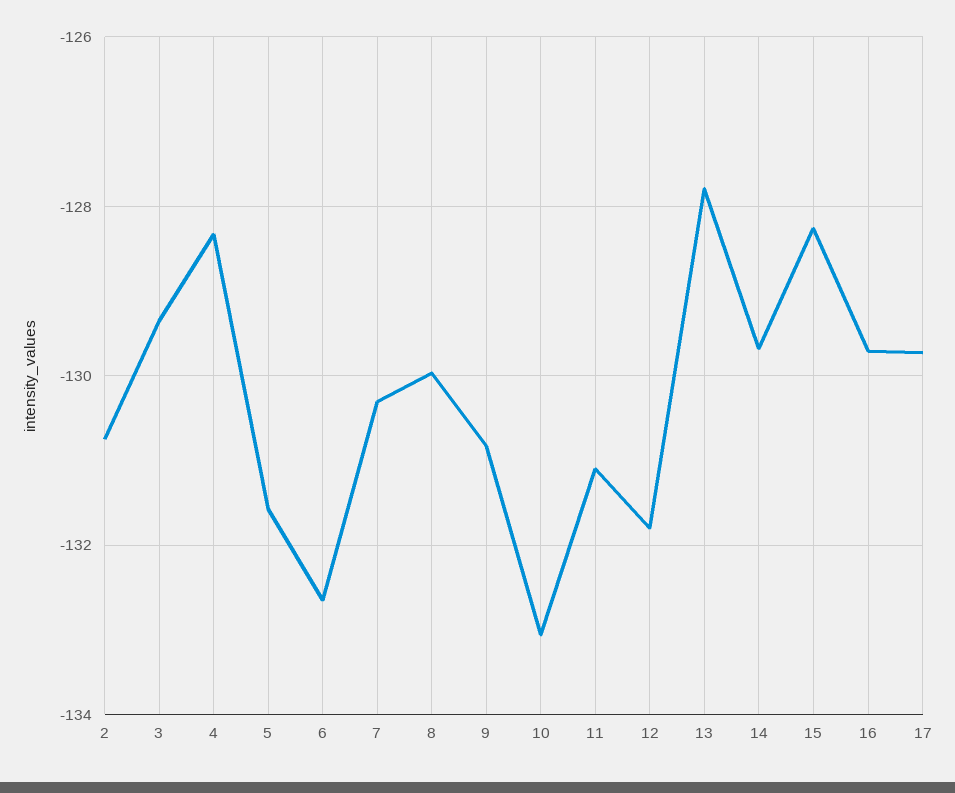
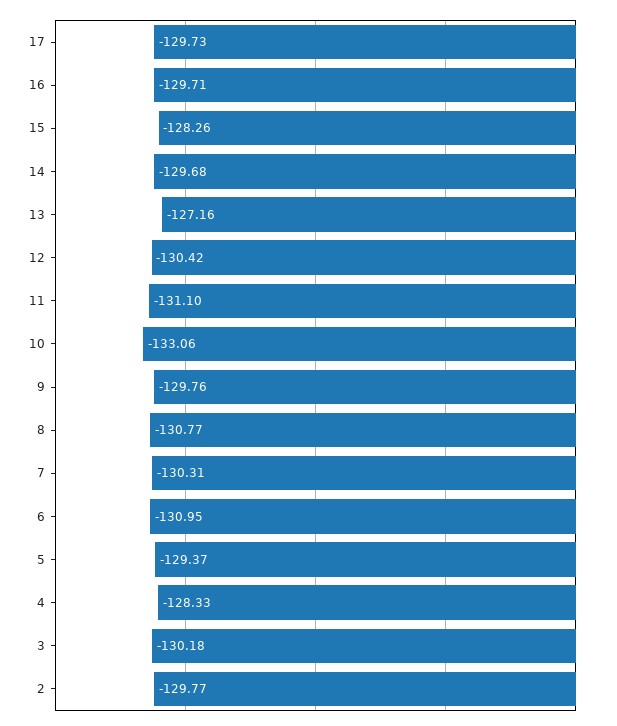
  {
-   "2": -130.8,
+   "2": -129.77,
-   "3": -129.4,
+   "3": -130.18,
    "4": -128.33,
-   "5": -131.6,
+   "5": -129.37,
-   "6": -132.6,
+   "6": -130.95,
    "7": -130.31,
-   "8": -130,
+   "8": -130.77,
-   "9": -130.8,
+   "9": -129.76,
    "10": -133.06,
    "11": -131.1,
-   "12": -131.8,
+   "12": -130.42,
-   "13": -127.8,
+   "13": -127.16,
    "14": -129.68,
    "15": -128.26,
    "16": -129.71,
    "17": -129.73
  }

